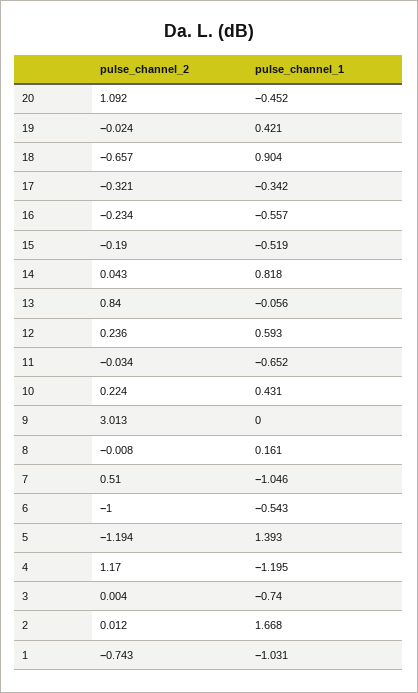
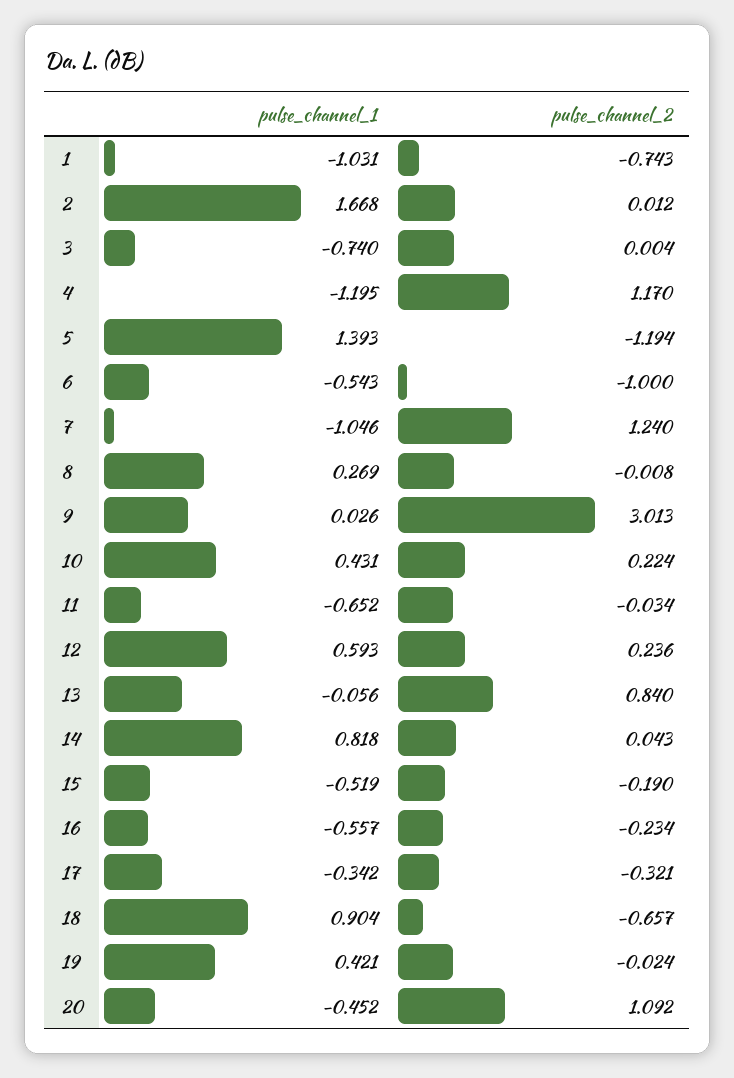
  {
    "pulse_channel_2": {
      "20": 1.092,
      "19": -0.024,
      "18": -0.657,
      "17": -0.321,
      "16": -0.234,
      "15": -0.19,
      "14": 0.043,
      "13": 0.84,
      "12": 0.236,
      "11": -0.034,
      "10": 0.224,
      "9": 3.013,
      "8": -0.008,
-     "7": 0.51,
+     "7": 1.24,
      "6": -1,
      "5": -1.194,
      "4": 1.17,
      "3": 0.004,
      "2": 0.012,
      "1": -0.743
    },
    "pulse_channel_1": {
      "20": -0.452,
      "19": 0.421,
      "18": 0.904,
      "17": -0.342,
      "16": -0.557,
      "15": -0.519,
      "14": 0.818,
      "13": -0.056,
      "12": 0.593,
      "11": -0.652,
      "10": 0.431,
-     "9": 0,
+     "9": 0.026,
-     "8": 0.161,
+     "8": 0.269,
      "7": -1.046,
      "6": -0.543,
      "5": 1.393,
      "4": -1.195,
      "3": -0.74,
      "2": 1.668,
      "1": -1.031
    }
  }

